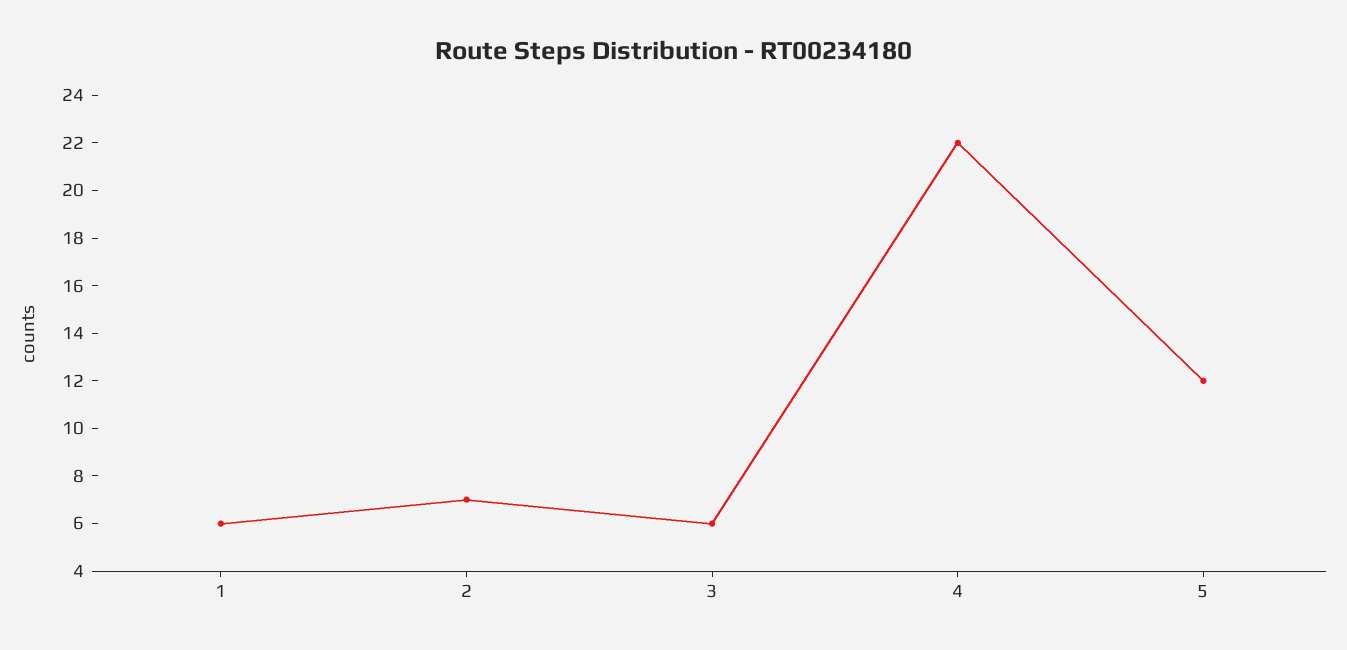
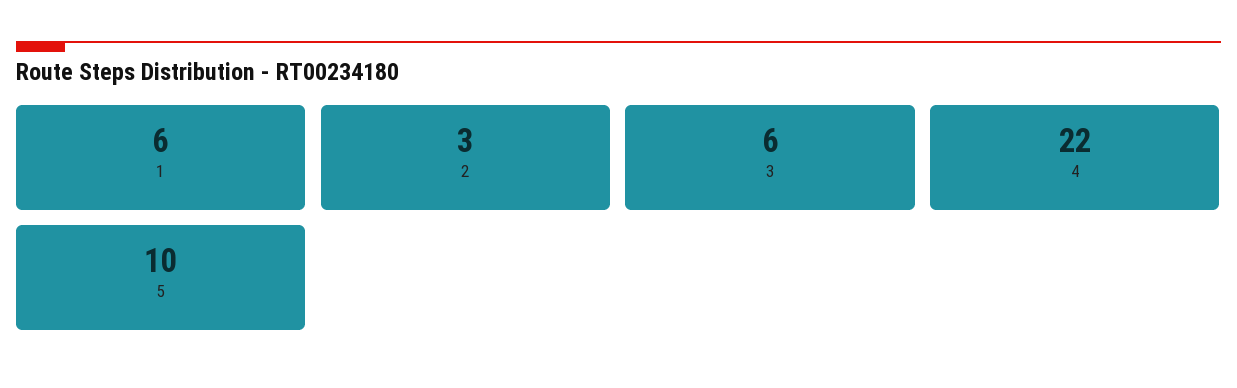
  {
    "1": 6,
-   "2": 7,
+   "2": 3,
    "3": 6,
    "4": 22,
-   "5": 12
+   "5": 10
  }

